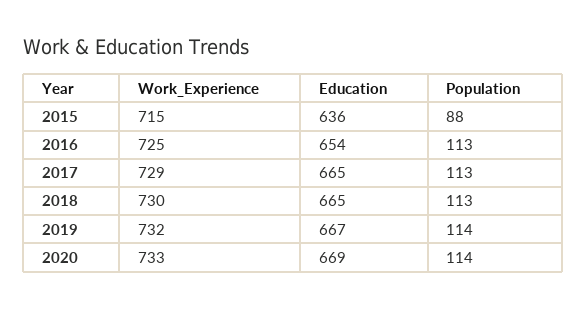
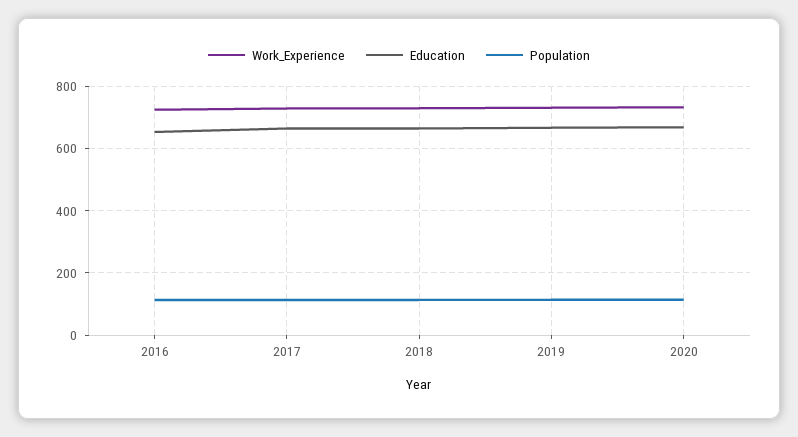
  {
    "Work_Experience": {
-     "2015": 715,
      "2016": 725,
      "2017": 729,
      "2018": 730,
      "2019": 732,
      "2020": 733
    },
    "Education": {
-     "2015": 636,
      "2016": 654,
      "2017": 665,
      "2018": 665,
      "2019": 667,
      "2020": 669
    },
    "Population": {
-     "2015": 88,
      "2016": 113,
      "2017": 113,
      "2018": 113,
      "2019": 114,
      "2020": 114
    }
  }

